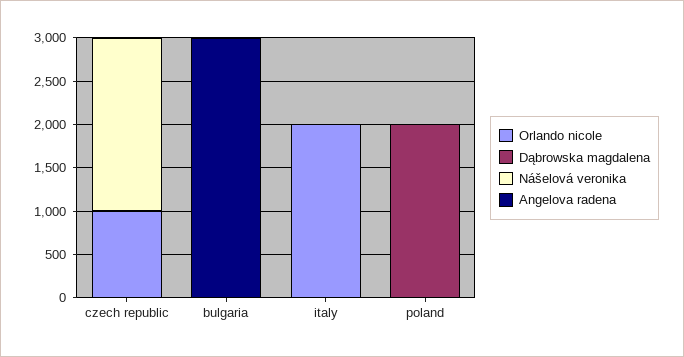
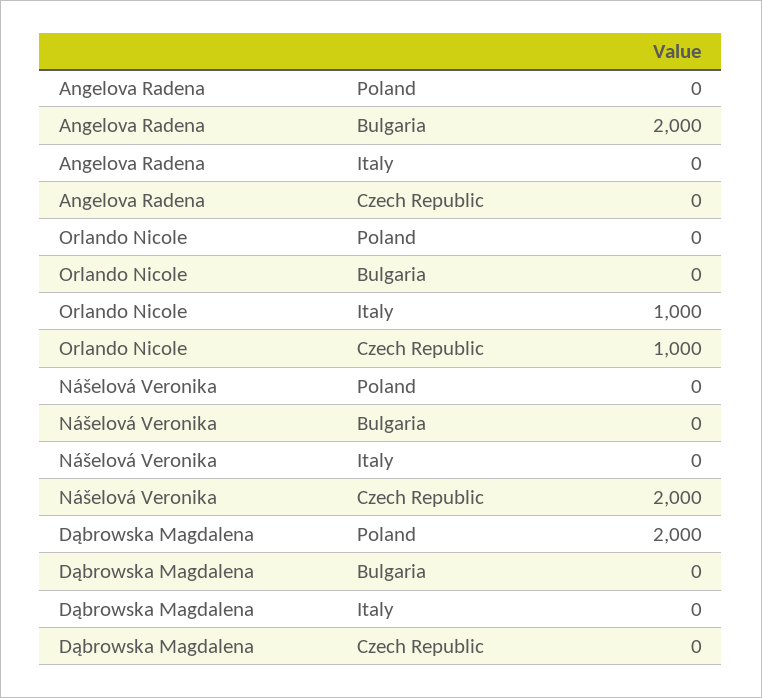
  {
    "Orlando nicole": {
      "czech republic": 1000,
      "bulgaria": 0,
-     "italy": 2000,
+     "italy": 1000,
      "poland": 0
    },
    "Dąbrowska magdalena": {
      "czech republic": 0,
      "bulgaria": 0,
      "italy": 0,
      "poland": 2000
    },
    "Nášelová veronika": {
      "czech republic": 2000,
      "bulgaria": 0,
      "italy": 0,
      "poland": 0
    },
    "Angelova radena": {
      "czech republic": 0,
-     "bulgaria": 3000,
+     "bulgaria": 2000,
      "italy": 0,
      "poland": 0
    }
  }

